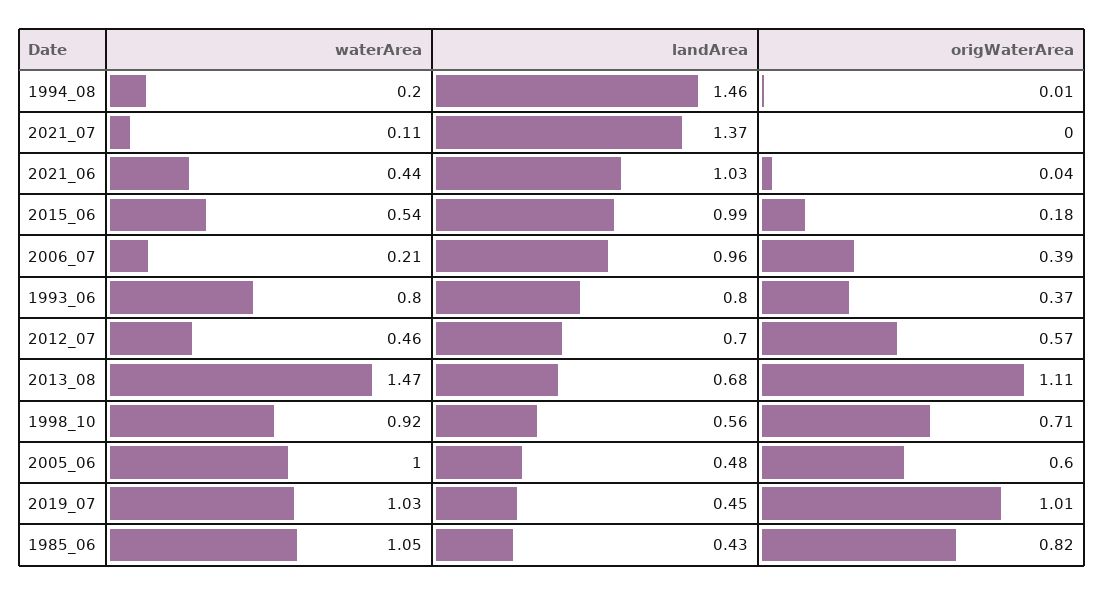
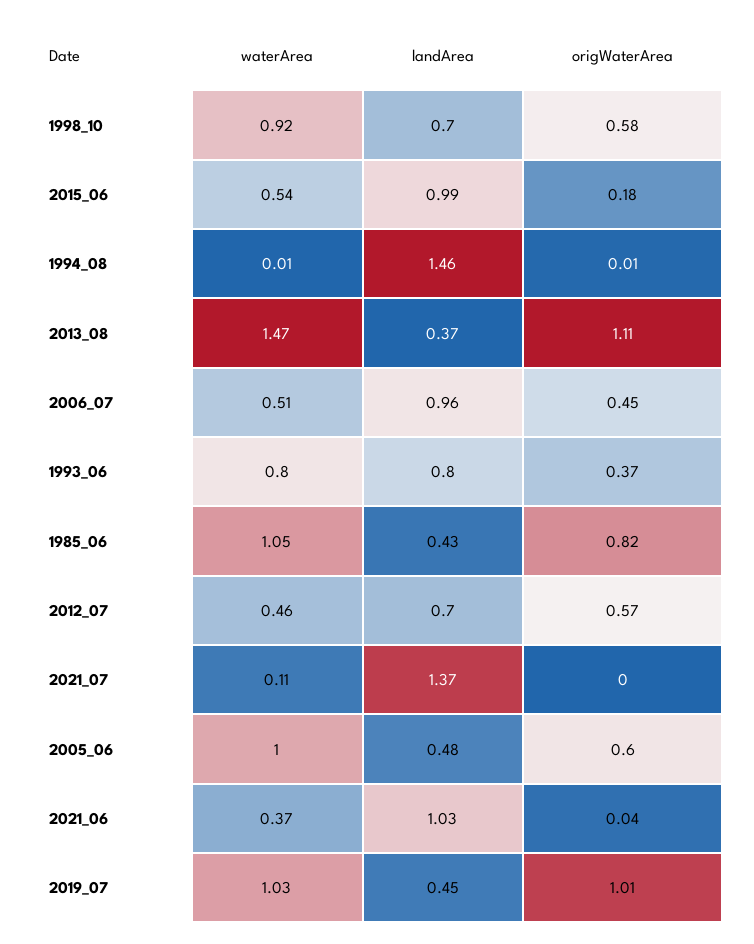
  {
    "waterArea": {
-     "1994_08": 0.2,
+     "1994_08": 0.01,
      "2021_07": 0.11,
-     "2021_06": 0.44,
+     "2021_06": 0.37,
      "2015_06": 0.54,
-     "2006_07": 0.21,
+     "2006_07": 0.51,
      "1993_06": 0.8,
      "2012_07": 0.46,
      "2013_08": 1.47,
      "1998_10": 0.92,
      "2005_06": 1,
      "2019_07": 1.03,
      "1985_06": 1.05
    },
    "landArea": {
      "1994_08": 1.46,
      "2021_07": 1.37,
      "2021_06": 1.03,
      "2015_06": 0.99,
      "2006_07": 0.96,
      "1993_06": 0.8,
      "2012_07": 0.7,
-     "2013_08": 0.68,
+     "2013_08": 0.37,
-     "1998_10": 0.56,
+     "1998_10": 0.7,
      "2005_06": 0.48,
      "2019_07": 0.45,
      "1985_06": 0.43
    },
    "origWaterArea": {
      "1994_08": 0.01,
      "2021_07": 0,
      "2021_06": 0.04,
      "2015_06": 0.18,
-     "2006_07": 0.39,
+     "2006_07": 0.45,
      "1993_06": 0.37,
      "2012_07": 0.57,
      "2013_08": 1.11,
-     "1998_10": 0.71,
+     "1998_10": 0.58,
      "2005_06": 0.6,
      "2019_07": 1.01,
      "1985_06": 0.82
    }
  }

